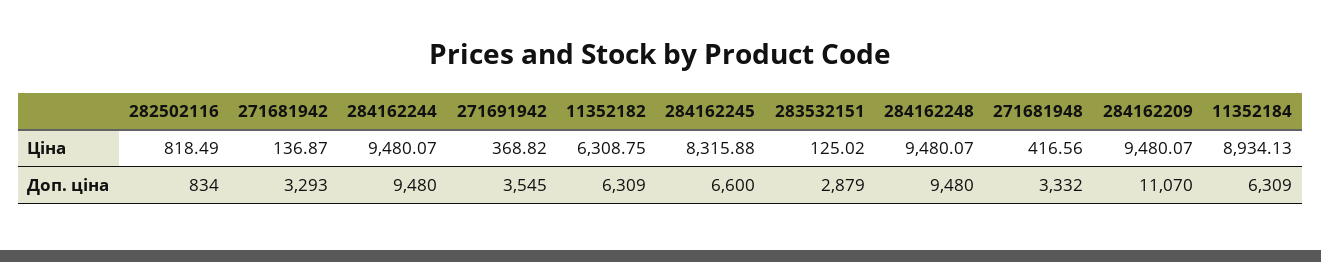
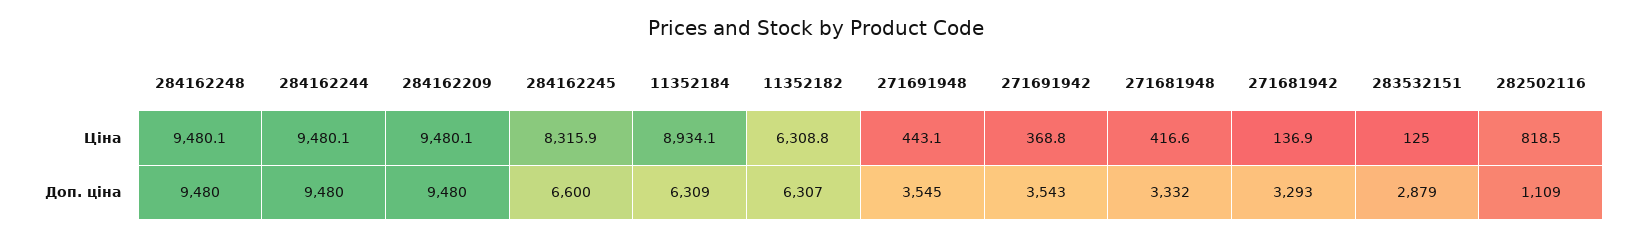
  {
    "282502116": {
      "Ціна": 818.49,
-     "Доп. ціна": 834
+     "Доп. ціна": 1109
    },
    "271681942": {
      "Ціна": 136.87,
      "Доп. ціна": 3293
    },
    "284162244": {
      "Ціна": 9480.07,
      "Доп. ціна": 9480
    },
    "271691942": {
      "Ціна": 368.82,
-     "Доп. ціна": 3545
+     "Доп. ціна": 3543
    },
    "11352182": {
      "Ціна": 6308.75,
-     "Доп. ціна": 6309
+     "Доп. ціна": 6307
    },
    "284162245": {
      "Ціна": 8315.88,
      "Доп. ціна": 6600
    },
    "283532151": {
      "Ціна": 125.02,
      "Доп. ціна": 2879
    },
    "284162248": {
      "Ціна": 9480.07,
      "Доп. ціна": 9480
    },
    "271681948": {
      "Ціна": 416.56,
      "Доп. ціна": 3332
    },
    "284162209": {
      "Ціна": 9480.07,
-     "Доп. ціна": 11070
+     "Доп. ціна": 9480
    },
    "11352184": {
      "Ціна": 8934.13,
      "Доп. ціна": 6309
-   }
+   },
+   "271691948": {
+     "Ціна": 443.1,
+     "Доп. ціна": 3545
+   }
  }

